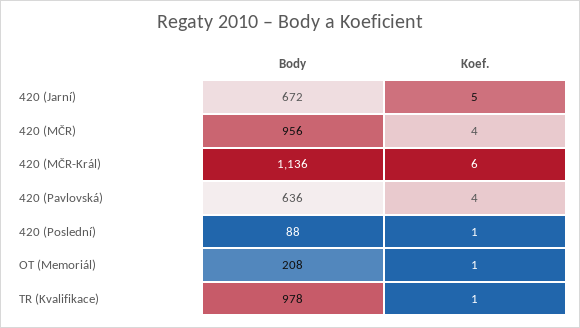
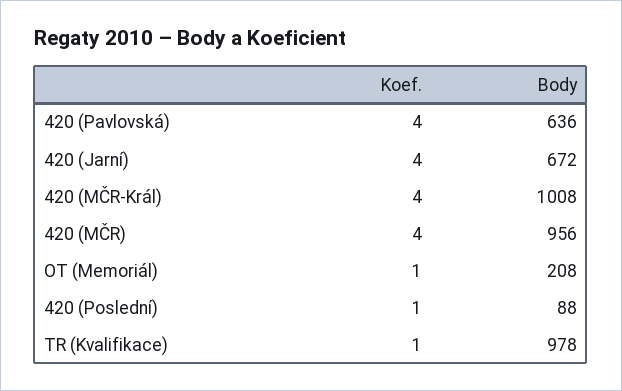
  {
    "Body": {
      "420 (Jarní)": 672,
      "420 (MČR)": 956,
-     "420 (MČR-Král)": 1136,
+     "420 (MČR-Král)": 1008,
      "420 (Pavlovská)": 636,
      "420 (Poslední)": 88,
      "OT (Memoriál)": 208,
      "TR (Kvalifikace)": 978
    },
    "Koef.": {
-     "420 (Jarní)": 5,
+     "420 (Jarní)": 4,
      "420 (MČR)": 4,
-     "420 (MČR-Král)": 6,
+     "420 (MČR-Král)": 4,
      "420 (Pavlovská)": 4,
      "420 (Poslední)": 1,
      "OT (Memoriál)": 1,
      "TR (Kvalifikace)": 1
    }
  }

